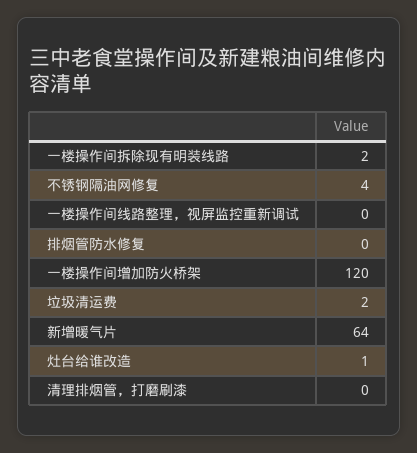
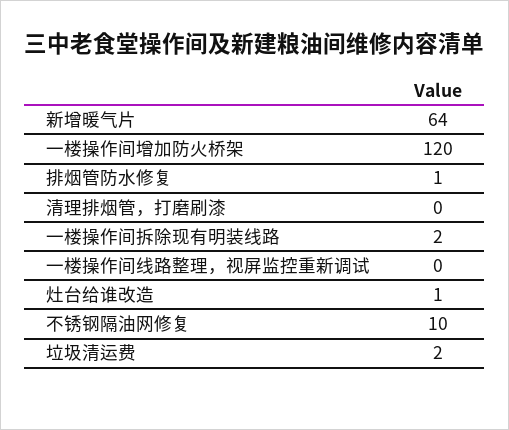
  {
    "一楼操作间拆除现有明装线路": 2,
-   "不锈钢隔油网修复": 4,
+   "不锈钢隔油网修复": 10,
    "一楼操作间线路整理，视屏监控重新调试": 0,
-   "排烟管防水修复": 0,
+   "排烟管防水修复": 1,
    "一楼操作间增加防火桥架": 120,
    "垃圾清运费": 2,
    "新增暖气片": 64,
    "灶台给谁改造": 1,
    "清理排烟管，打磨刷漆": 0
  }

